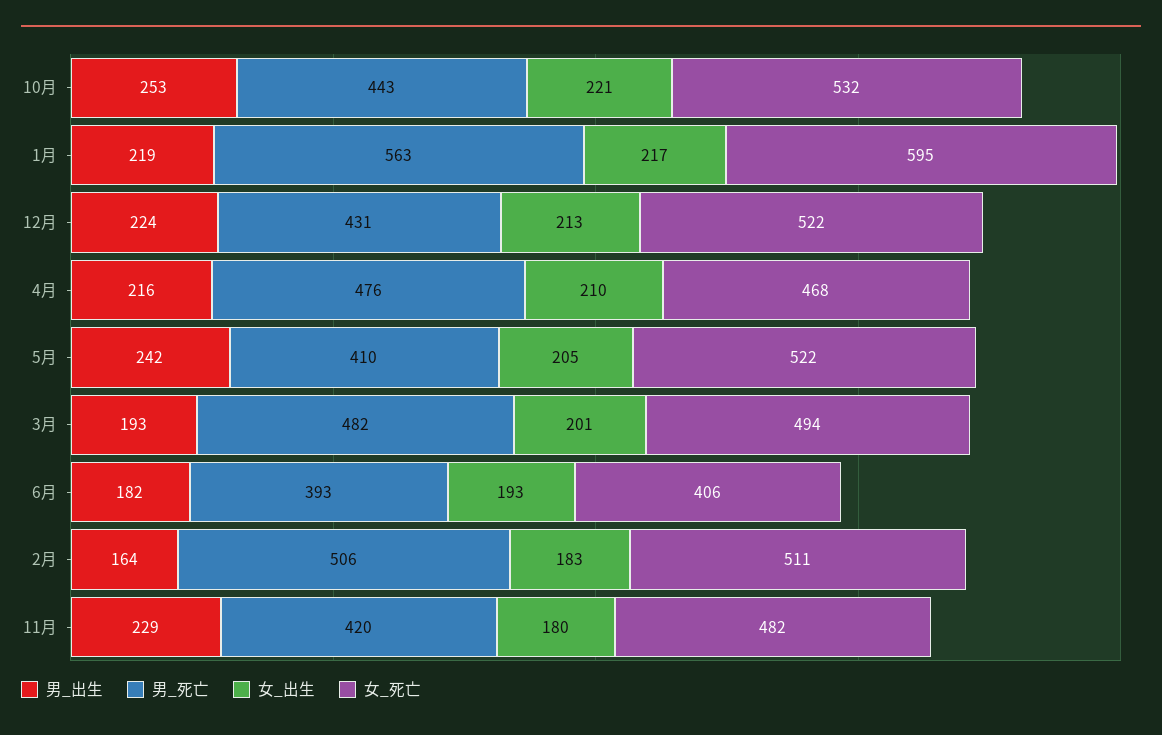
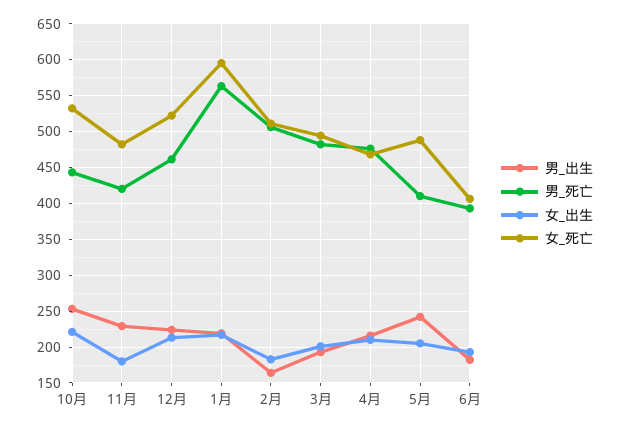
  {
    "男_出生": {
      "10月": 253,
      "1月": 219,
      "12月": 224,
      "4月": 216,
      "5月": 242,
      "3月": 193,
      "6月": 182,
      "2月": 164,
      "11月": 229
    },
    "男_死亡": {
      "10月": 443,
      "1月": 563,
-     "12月": 431,
+     "12月": 460,
      "4月": 476,
      "5月": 410,
      "3月": 482,
      "6月": 393,
      "2月": 506,
      "11月": 420
    },
    "女_出生": {
      "10月": 221,
      "1月": 217,
      "12月": 213,
      "4月": 210,
      "5月": 205,
      "3月": 201,
      "6月": 193,
      "2月": 183,
      "11月": 180
    },
    "女_死亡": {
      "10月": 532,
      "1月": 595,
      "12月": 522,
      "4月": 468,
-     "5月": 522,
+     "5月": 490,
      "3月": 494,
      "6月": 406,
      "2月": 511,
      "11月": 482
    }
  }

